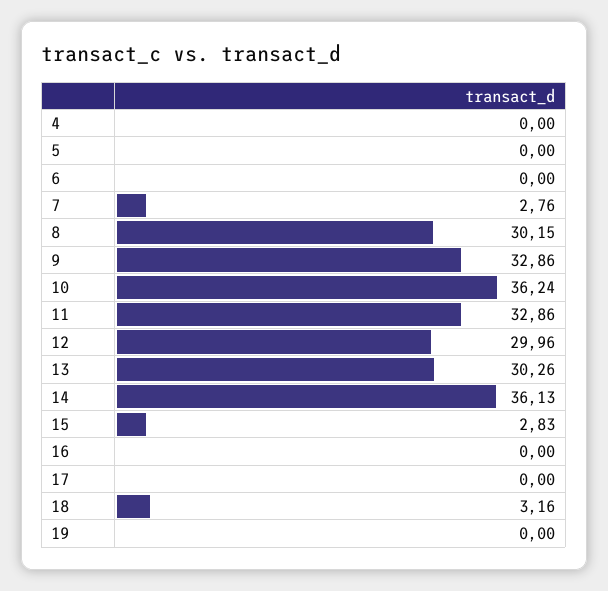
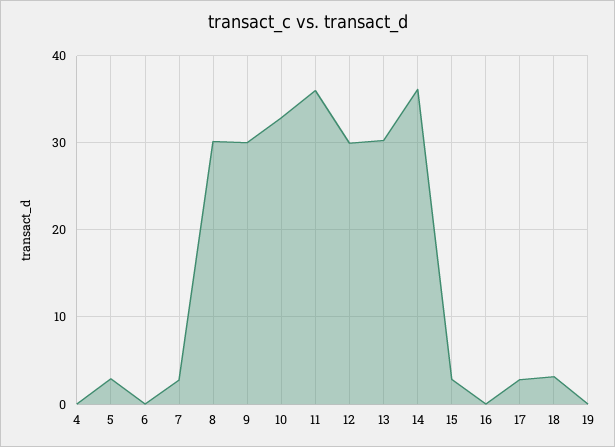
  {
    "4": 0,
-   "5": 0,
+   "5": 3,
    "6": 0,
    "7": 2.76,
    "8": 30.15,
-   "9": 32.86,
+   "9": 30,
-   "10": 36.24,
+   "10": 33,
-   "11": 32.86,
+   "11": 36,
    "12": 29.96,
    "13": 30.26,
    "14": 36.13,
    "15": 2.83,
    "16": 0,
-   "17": 0,
+   "17": 3,
    "18": 3.16,
    "19": 0
  }

